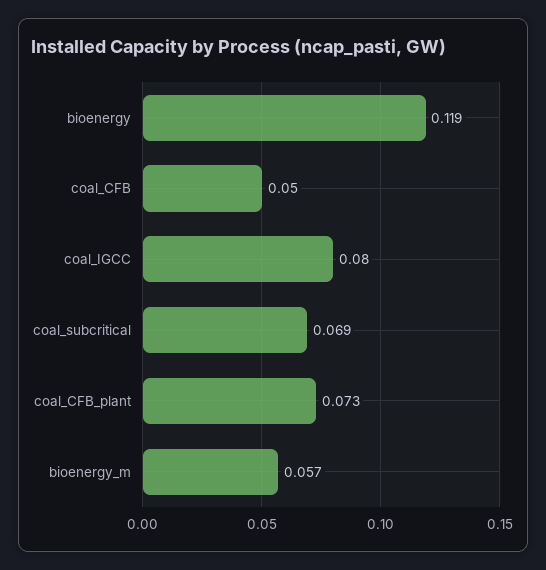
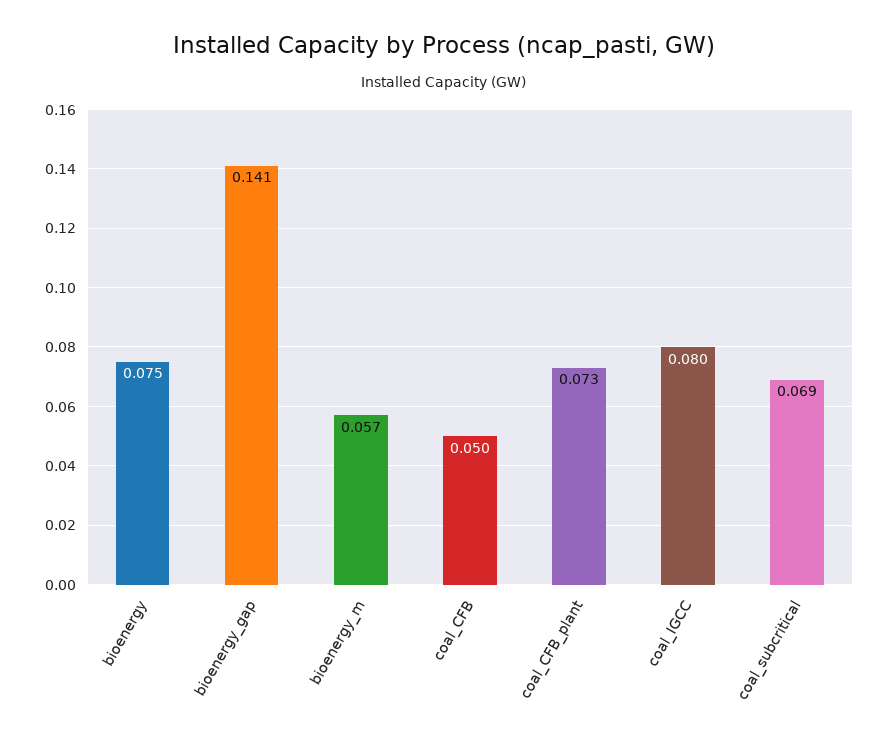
  {
-   "bioenergy": 0.119,
+   "bioenergy": 0.075,
    "coal_CFB": 0.05,
    "coal_IGCC": 0.08,
    "coal_subcritical": 0.069,
    "coal_CFB_plant": 0.073,
-   "bioenergy_m": 0.057
+   "bioenergy_m": 0.057,
+   "bioenergy_gap": 0.141
  }

